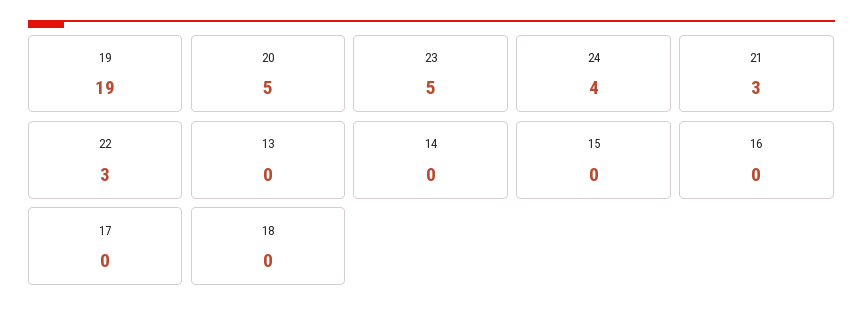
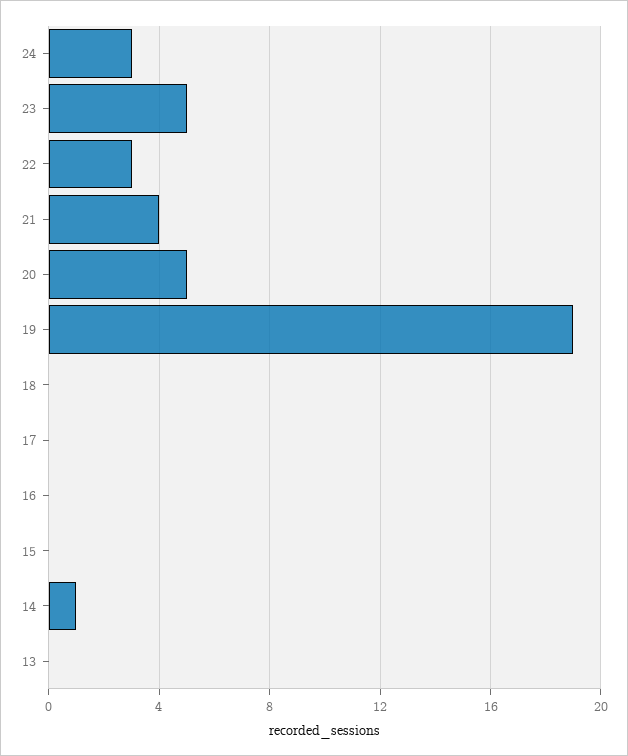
  {
    "19": 19,
    "20": 5,
    "23": 5,
-   "24": 4,
+   "24": 3,
-   "21": 3,
+   "21": 4,
    "22": 3,
    "13": 0,
-   "14": 0,
+   "14": 1,
    "15": 0,
    "16": 0,
    "17": 0,
    "18": 0
  }

